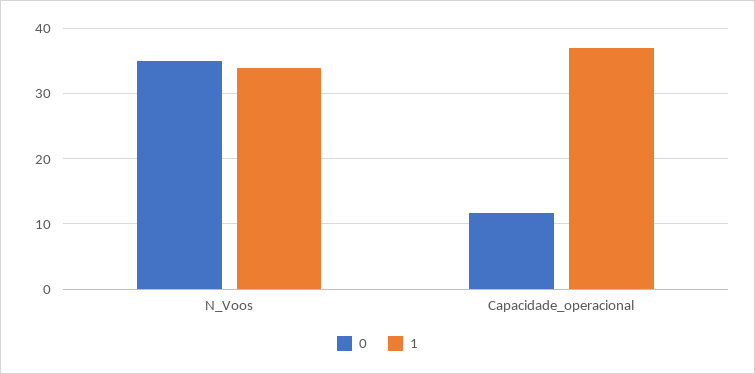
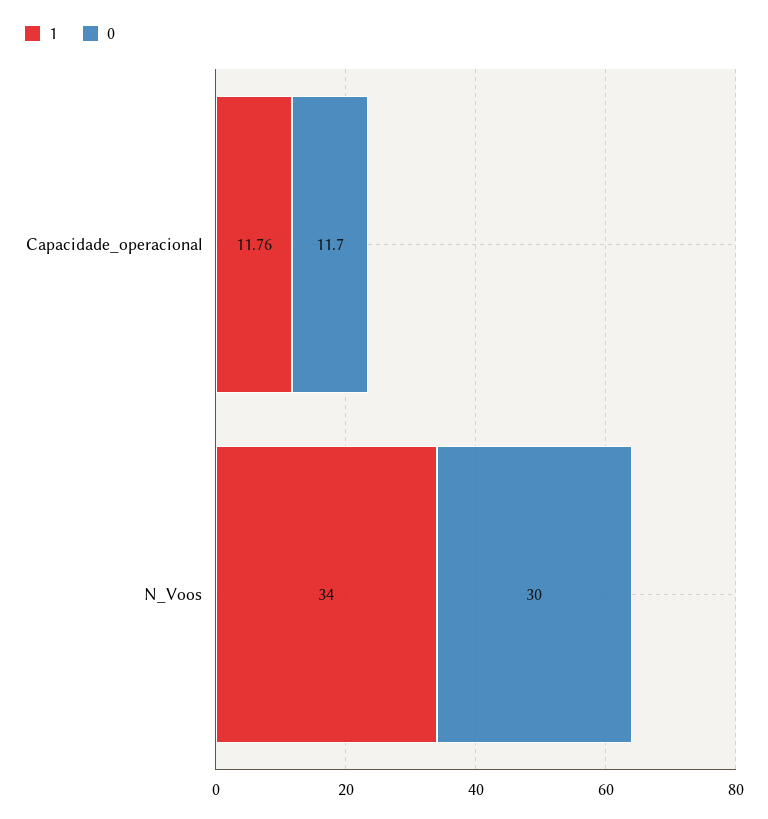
  {
    "0": {
-     "N_Voos": 35,
+     "N_Voos": 30,
      "Capacidade_operacional": 11.7
    },
    "1": {
      "N_Voos": 34,
-     "Capacidade_operacional": 37
+     "Capacidade_operacional": 11.76
    }
  }

